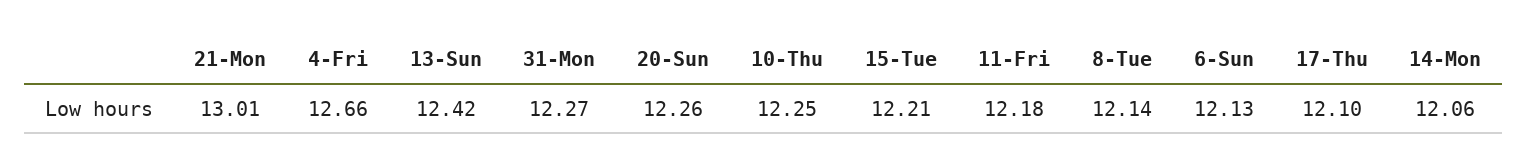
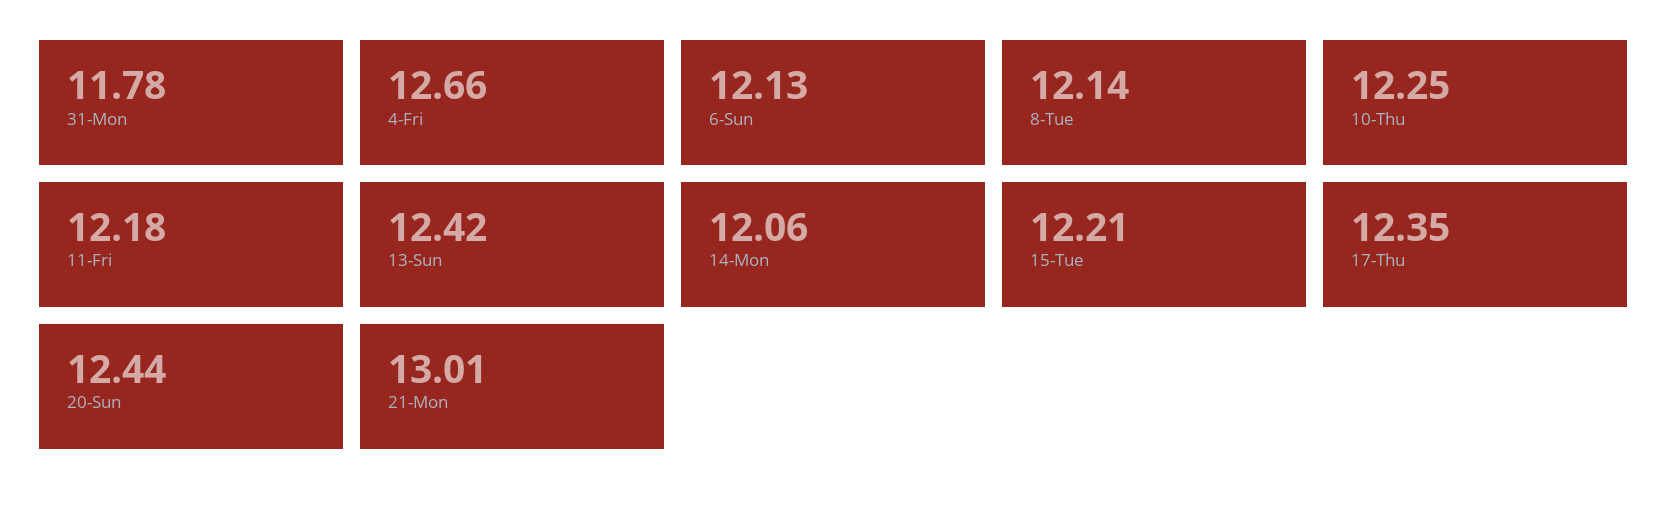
  {
    "21-Mon": 13.01,
    "4-Fri": 12.66,
    "13-Sun": 12.42,
-   "31-Mon": 12.27,
+   "31-Mon": 11.78,
-   "20-Sun": 12.26,
+   "20-Sun": 12.44,
    "10-Thu": 12.25,
    "15-Tue": 12.21,
    "11-Fri": 12.18,
    "8-Tue": 12.14,
    "6-Sun": 12.13,
-   "17-Thu": 12.1,
+   "17-Thu": 12.35,
    "14-Mon": 12.06
  }

